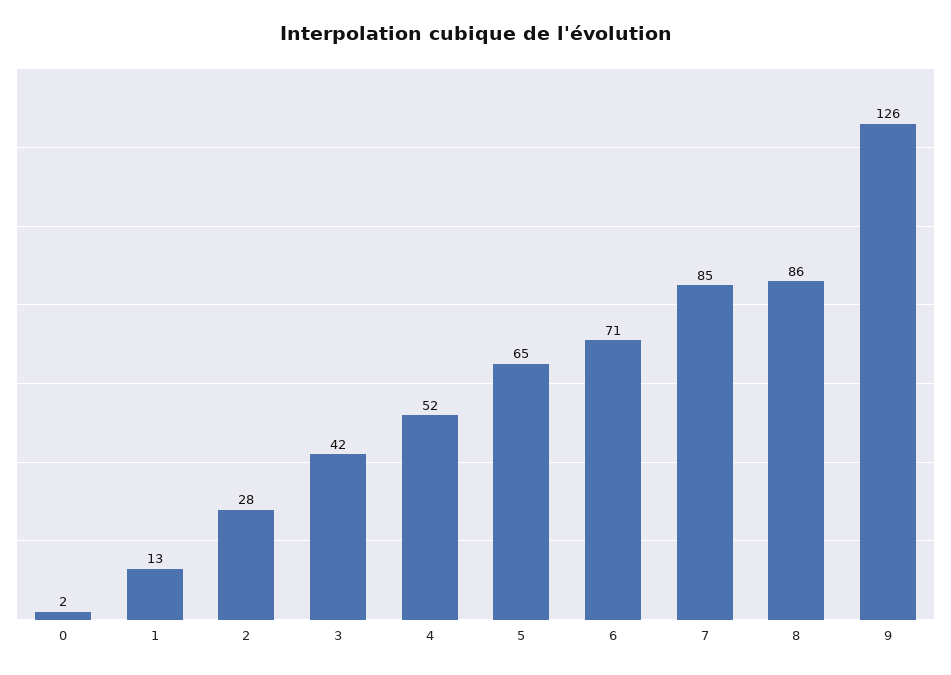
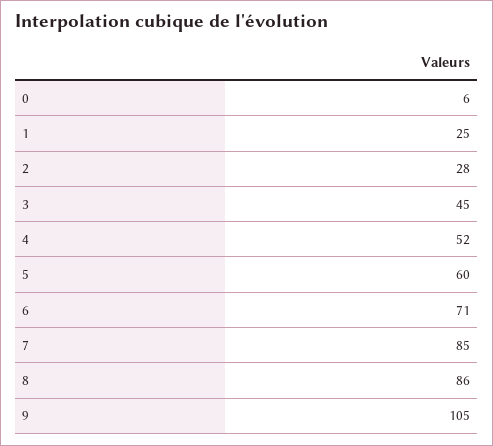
  {
-   "0": 2,
+   "0": 6,
-   "1": 13,
+   "1": 25,
    "2": 28,
-   "3": 42,
+   "3": 45,
    "4": 52,
-   "5": 65,
+   "5": 60,
    "6": 71,
    "7": 85,
    "8": 86,
-   "9": 126
+   "9": 105
  }

